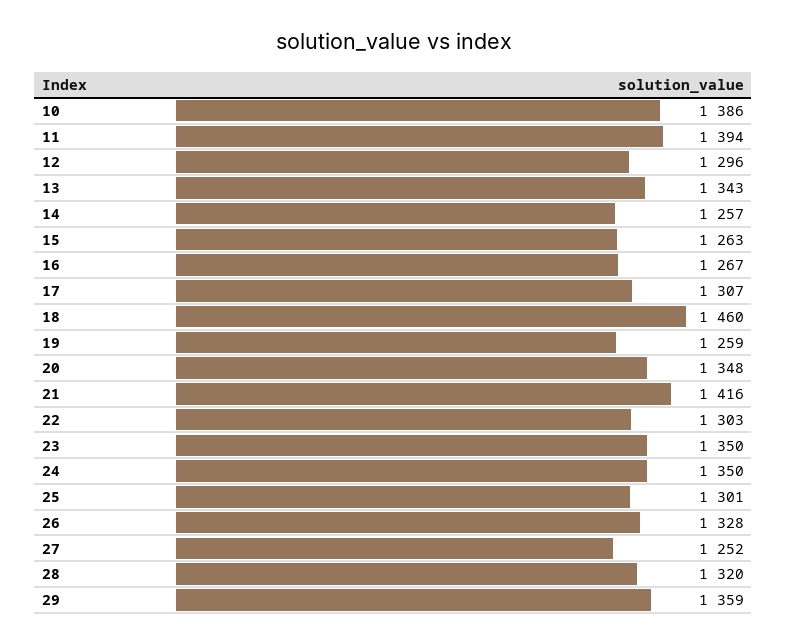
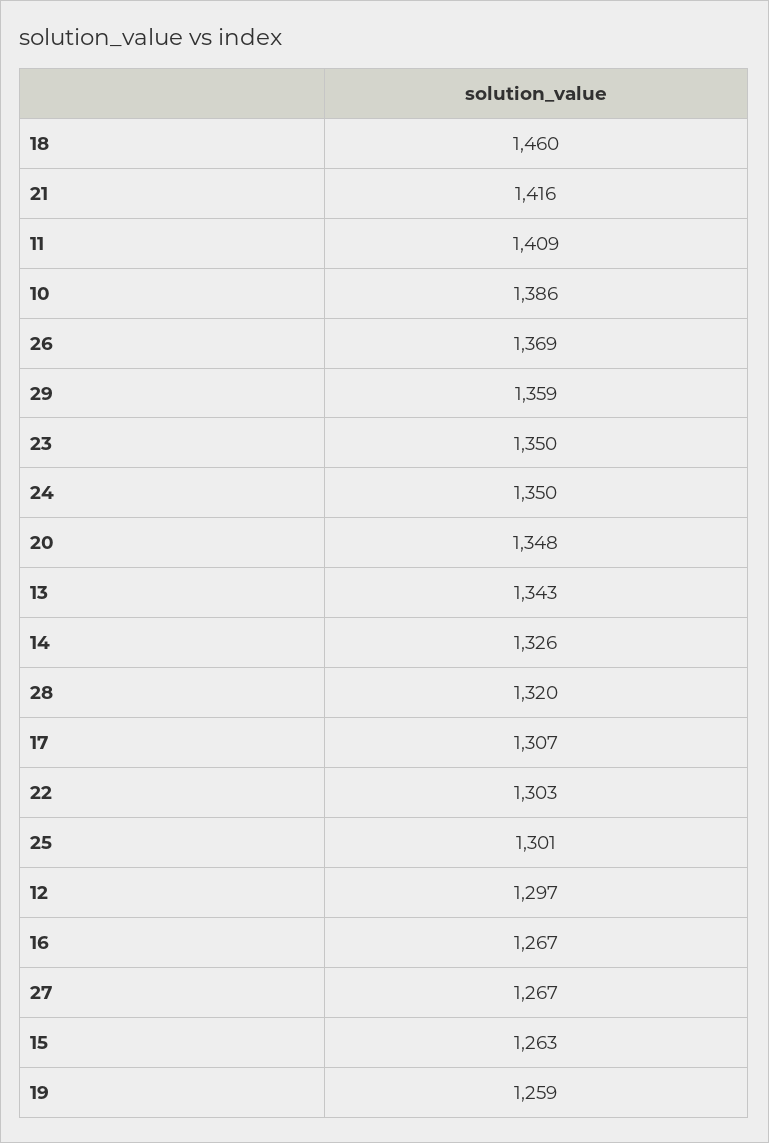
  {
    "10": 1386,
-   "11": 1394,
+   "11": 1409,
-   "12": 1296,
+   "12": 1297,
    "13": 1343,
-   "14": 1257,
+   "14": 1326,
    "15": 1263,
    "16": 1267,
    "17": 1307,
    "18": 1460,
    "19": 1259,
    "20": 1348,
    "21": 1416,
    "22": 1303,
    "23": 1350,
    "24": 1350,
    "25": 1301,
-   "26": 1328,
+   "26": 1369,
-   "27": 1252,
+   "27": 1267,
    "28": 1320,
    "29": 1359
  }

